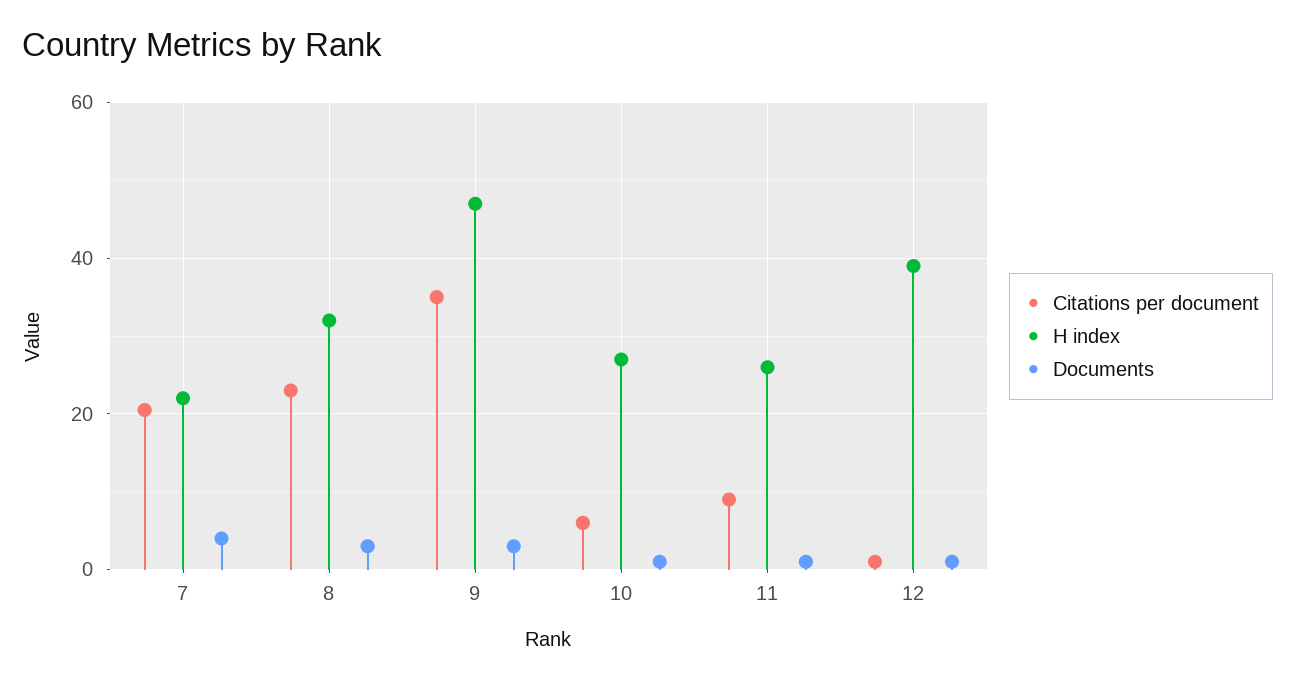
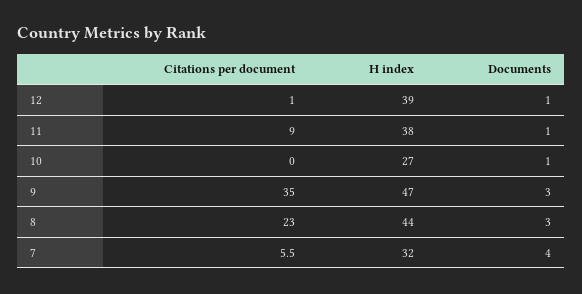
  {
    "Citations per document": {
-     "7": 20,
+     "7": 5.5,
      "8": 23,
      "9": 35,
-     "10": 6,
+     "10": 0,
      "11": 9,
      "12": 1
    },
    "H index": {
-     "7": 22,
+     "7": 32,
-     "8": 32,
+     "8": 44,
      "9": 47,
      "10": 27,
-     "11": 26,
+     "11": 38,
      "12": 39
    },
    "Documents": {
      "7": 4,
      "8": 3,
      "9": 3,
      "10": 1,
      "11": 1,
      "12": 1
    }
  }

